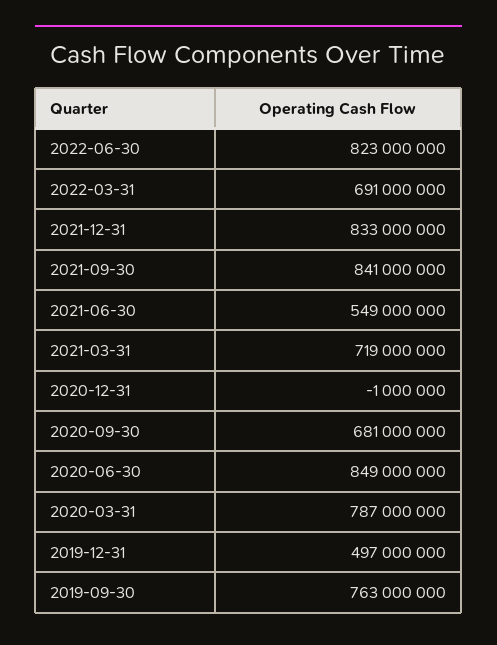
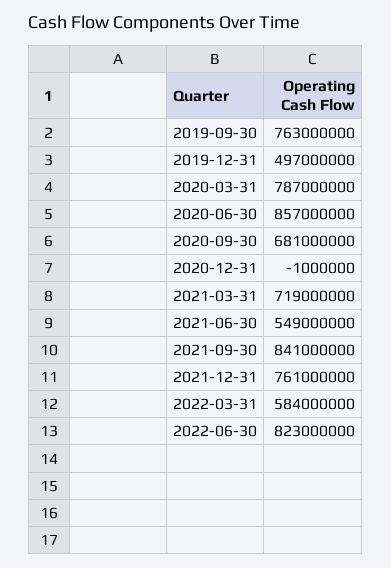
  {
    "2022-06-30": 823000000,
-   "2022-03-31": 691000000,
+   "2022-03-31": 584000000,
-   "2021-12-31": 833000000,
+   "2021-12-31": 761000000,
    "2021-09-30": 841000000,
    "2021-06-30": 549000000,
    "2021-03-31": 719000000,
    "2020-12-31": -1000000,
    "2020-09-30": 681000000,
-   "2020-06-30": 849000000,
+   "2020-06-30": 857000000,
    "2020-03-31": 787000000,
    "2019-12-31": 497000000,
    "2019-09-30": 763000000
  }

